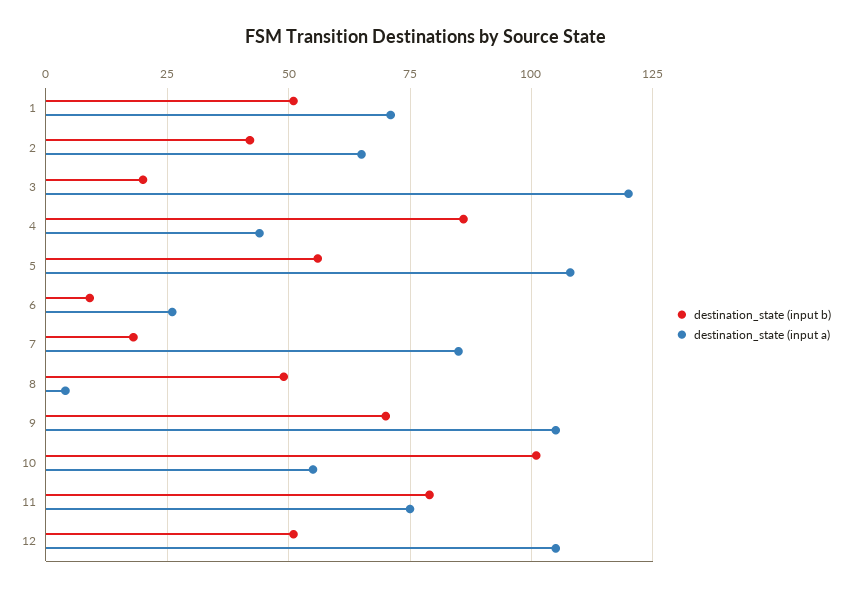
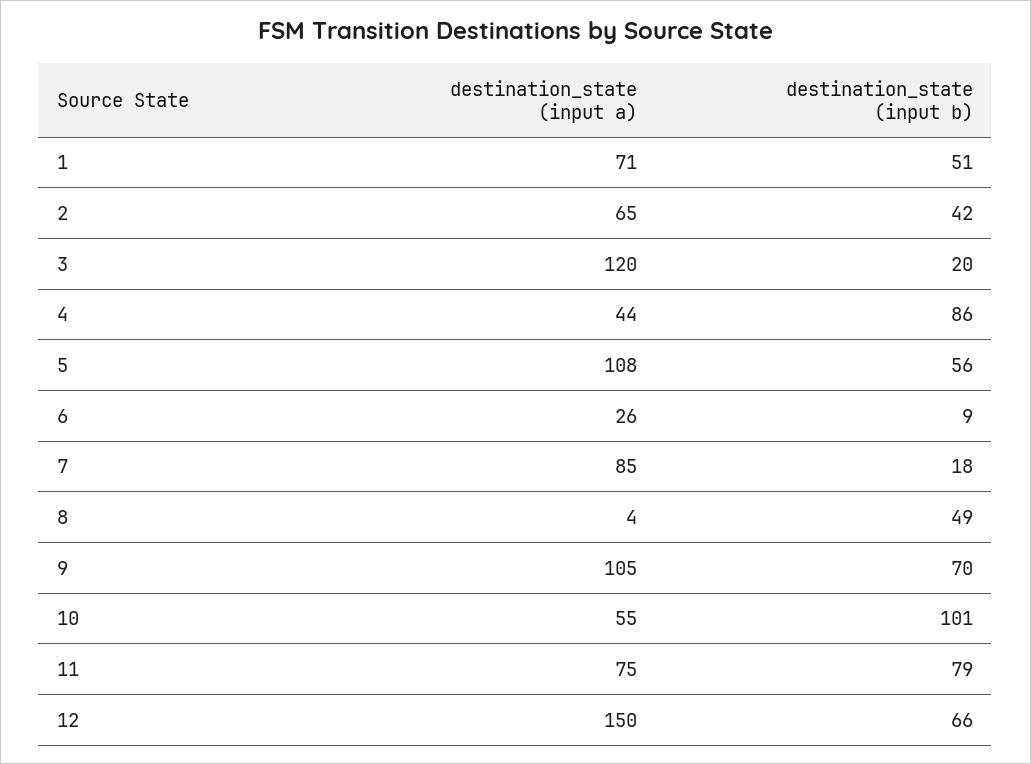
  {
    "destination_state (input b)": {
      "1": 51,
      "2": 42,
      "3": 20,
      "4": 86,
      "5": 56,
      "6": 9,
      "7": 18,
      "8": 49,
      "9": 70,
      "10": 101,
      "11": 79,
-     "12": 50
+     "12": 66
    },
    "destination_state (input a)": {
      "1": 71,
      "2": 65,
      "3": 120,
      "4": 44,
      "5": 108,
      "6": 26,
      "7": 85,
      "8": 4,
      "9": 105,
      "10": 55,
      "11": 75,
-     "12": 105
+     "12": 150
    }
  }

